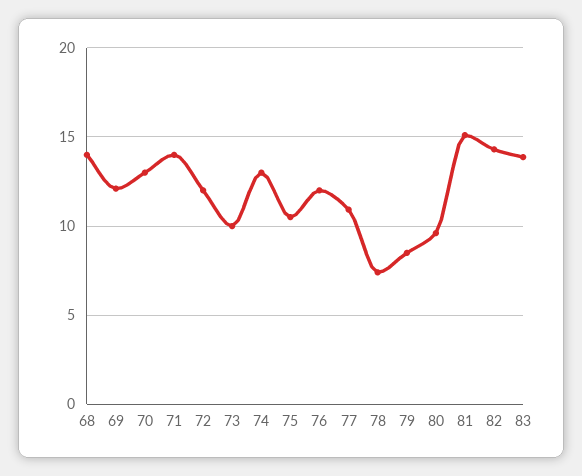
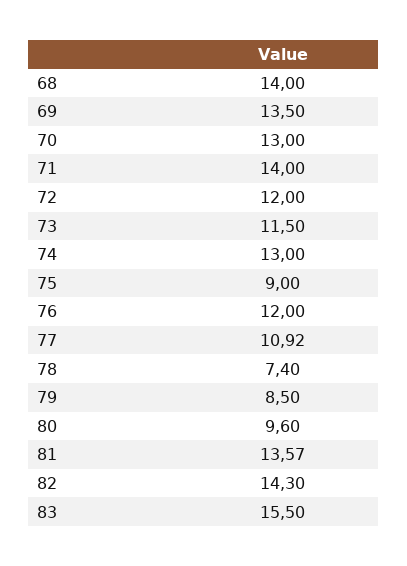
  {
    "68": 14,
-   "69": 12,
+   "69": 13.5,
    "70": 13,
    "71": 14,
    "72": 12,
-   "73": 10,
+   "73": 11.5,
    "74": 13,
-   "75": 10.5,
+   "75": 9,
    "76": 12,
    "77": 10.92,
    "78": 7.4,
    "79": 8.5,
    "80": 9.6,
-   "81": 15,
+   "81": 13.57,
    "82": 14.3,
-   "83": 14
+   "83": 15.5
  }

